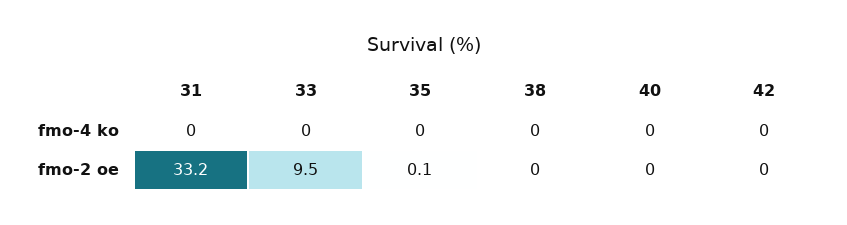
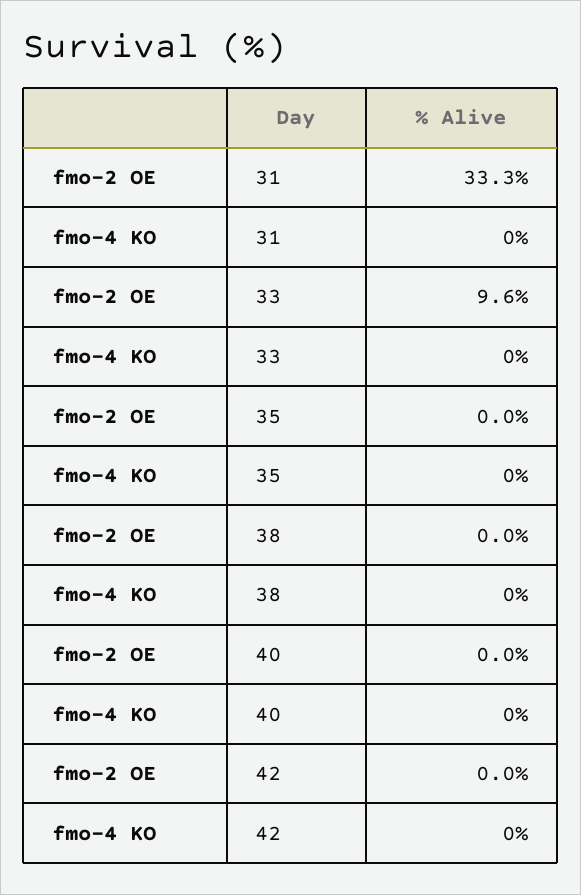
  {
    "31": {
      "fmo-4 ko": 0,
-     "fmo-2 oe": 33.2
+     "fmo-2 oe": 33.3
    },
    "33": {
      "fmo-4 ko": 0,
-     "fmo-2 oe": 9.5
+     "fmo-2 oe": 9.6
    },
    "35": {
      "fmo-4 ko": 0,
-     "fmo-2 oe": 0.1
+     "fmo-2 oe": 0
    },
    "38": {
      "fmo-4 ko": 0,
      "fmo-2 oe": 0
    },
    "40": {
      "fmo-4 ko": 0,
      "fmo-2 oe": 0
    },
    "42": {
      "fmo-4 ko": 0,
      "fmo-2 oe": 0
    }
  }

